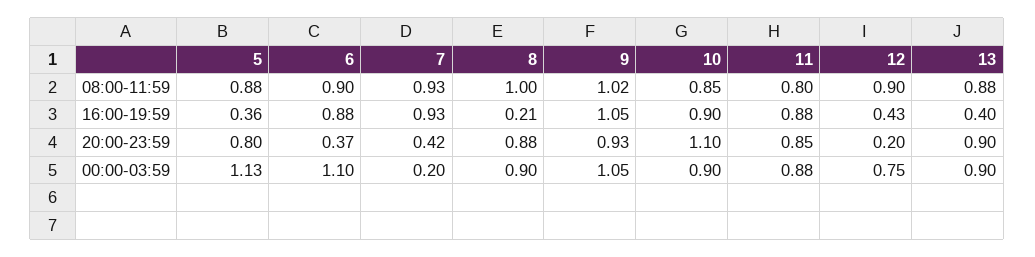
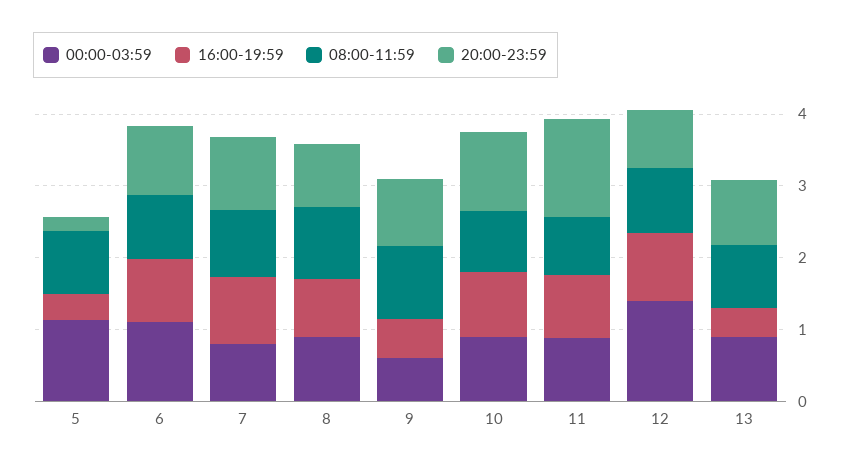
  {
    "08:00-11:59": {
      "5": 0.88,
      "6": 0.9,
      "7": 0.93,
      "8": 1,
      "9": 1.02,
      "10": 0.85,
      "11": 0.8,
      "12": 0.9,
      "13": 0.88
    },
    "16:00-19:59": {
      "5": 0.36,
      "6": 0.88,
      "7": 0.93,
-     "8": 0.21,
+     "8": 0.8,
-     "9": 1.05,
+     "9": 0.6,
      "10": 0.9,
      "11": 0.88,
-     "12": 0.43,
+     "12": 1,
      "13": 0.4
    },
    "20:00-23:59": {
-     "5": 0.8,
+     "5": 0.2,
-     "6": 0.37,
+     "6": 1,
-     "7": 0.42,
+     "7": 1,
      "8": 0.88,
      "9": 0.93,
      "10": 1.1,
-     "11": 0.85,
+     "11": 1.4,
-     "12": 0.2,
+     "12": 0.8,
      "13": 0.9
    },
    "00:00-03:59": {
      "5": 1.13,
      "6": 1.1,
-     "7": 0.2,
+     "7": 0.8,
      "8": 0.9,
-     "9": 1.05,
+     "9": 0.6,
      "10": 0.9,
      "11": 0.88,
-     "12": 0.75,
+     "12": 1.4,
      "13": 0.9
    }
  }

